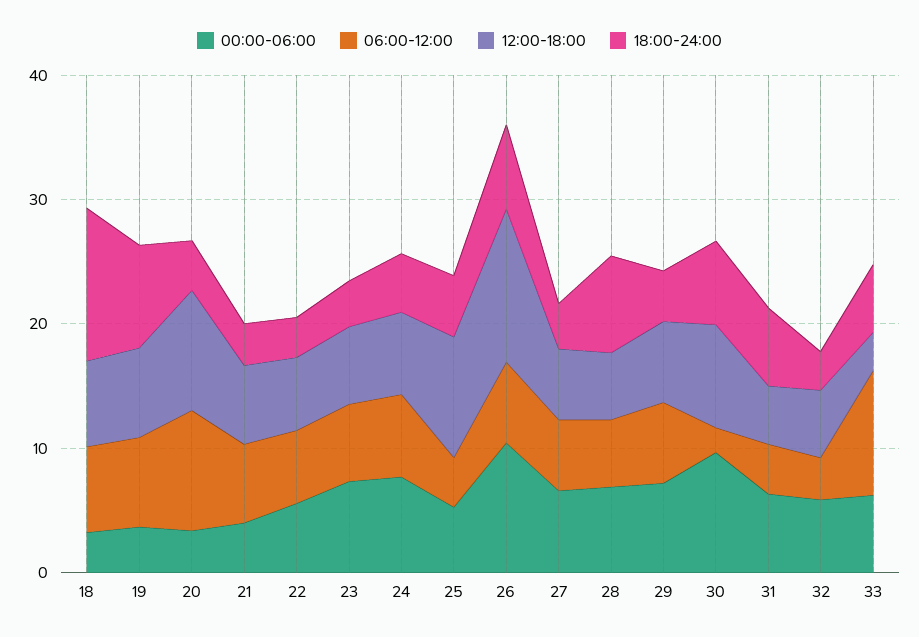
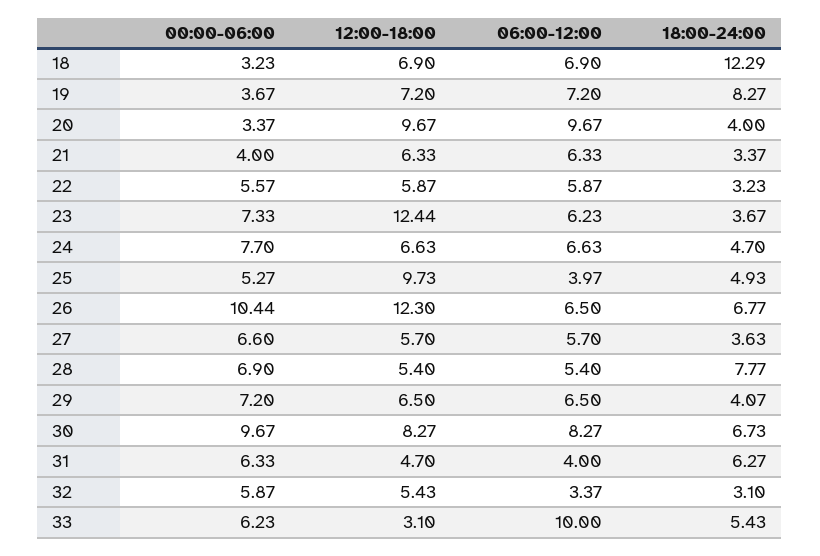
  {
    "00:00-06:00": {
      "18": 3.23,
      "19": 3.67,
      "20": 3.37,
      "21": 4,
      "22": 5.57,
      "23": 7.33,
      "24": 7.7,
      "25": 5.27,
      "26": 10.44,
      "27": 6.6,
      "28": 6.9,
      "29": 7.2,
      "30": 9.67,
      "31": 6.33,
      "32": 5.87,
      "33": 6.23
    },
    "06:00-12:00": {
      "18": 6.9,
      "19": 7.2,
      "20": 9.67,
      "21": 6.33,
      "22": 5.87,
      "23": 6.23,
      "24": 6.63,
      "25": 3.97,
      "26": 6.5,
      "27": 5.7,
      "28": 5.4,
      "29": 6.5,
-     "30": 2,
+     "30": 8.27,
      "31": 4,
      "32": 3.37,
      "33": 10
    },
    "12:00-18:00": {
      "18": 6.9,
      "19": 7.2,
      "20": 9.67,
      "21": 6.33,
      "22": 5.87,
-     "23": 6,
+     "23": 12.44,
      "24": 6.63,
      "25": 9.73,
      "26": 12.3,
      "27": 5.7,
      "28": 5.4,
      "29": 6.5,
      "30": 8.27,
      "31": 4.7,
      "32": 5.43,
      "33": 3.1
    },
    "18:00-24:00": {
      "18": 12.29,
      "19": 8.27,
      "20": 4,
      "21": 3.37,
      "22": 3.23,
      "23": 3.67,
      "24": 4.7,
      "25": 4.93,
      "26": 6.77,
      "27": 3.63,
      "28": 7.77,
      "29": 4.07,
      "30": 6.73,
      "31": 6.27,
      "32": 3.1,
      "33": 5.43
    }
  }

